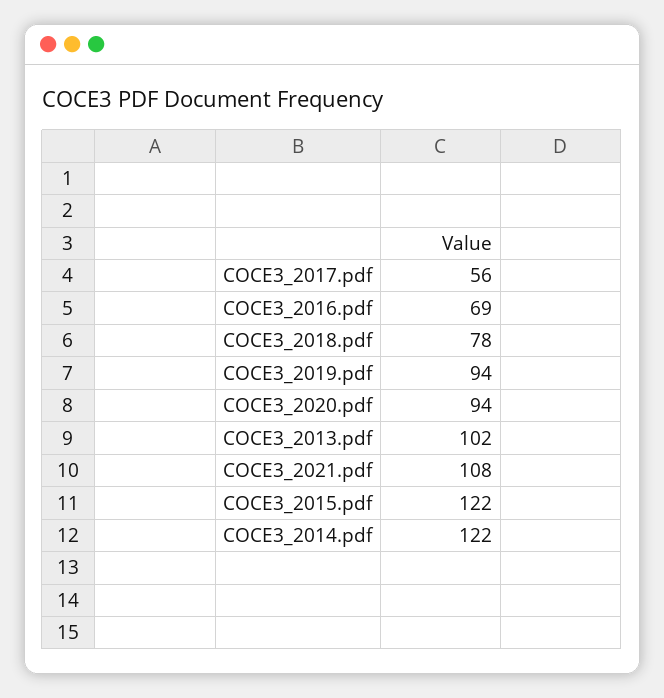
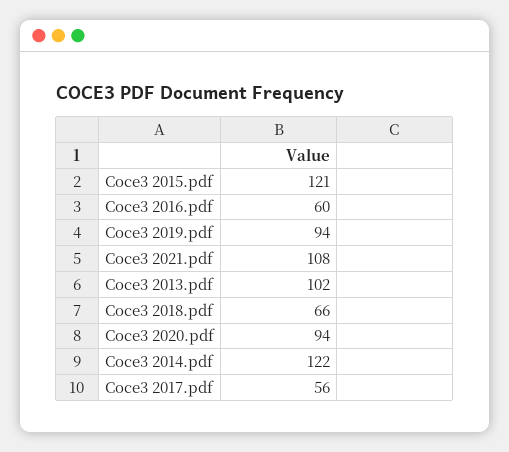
  {
    "COCE3_2017.pdf": 56,
-   "COCE3_2016.pdf": 69,
+   "COCE3_2016.pdf": 60,
-   "COCE3_2018.pdf": 78,
+   "COCE3_2018.pdf": 66,
    "COCE3_2019.pdf": 94,
    "COCE3_2020.pdf": 94,
    "COCE3_2013.pdf": 102,
    "COCE3_2021.pdf": 108,
-   "COCE3_2015.pdf": 122,
+   "COCE3_2015.pdf": 121,
    "COCE3_2014.pdf": 122
  }

